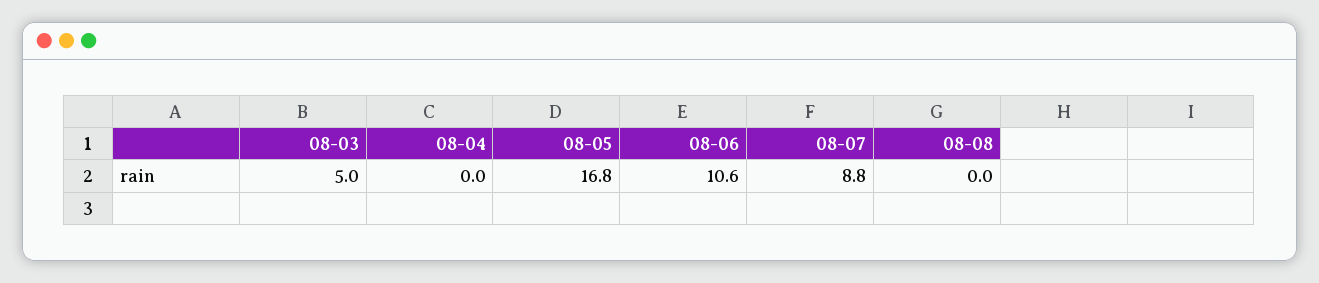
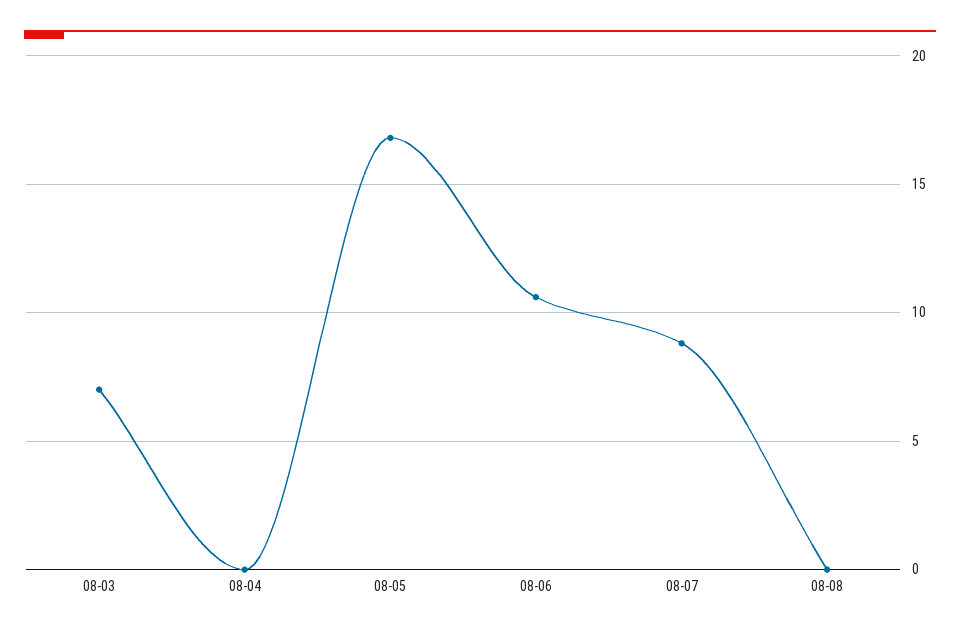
  {
-   "08-03": 5,
+   "08-03": 7,
    "08-04": 0,
    "08-05": 16.8,
    "08-06": 10.6,
    "08-07": 8.8,
    "08-08": 0
  }

